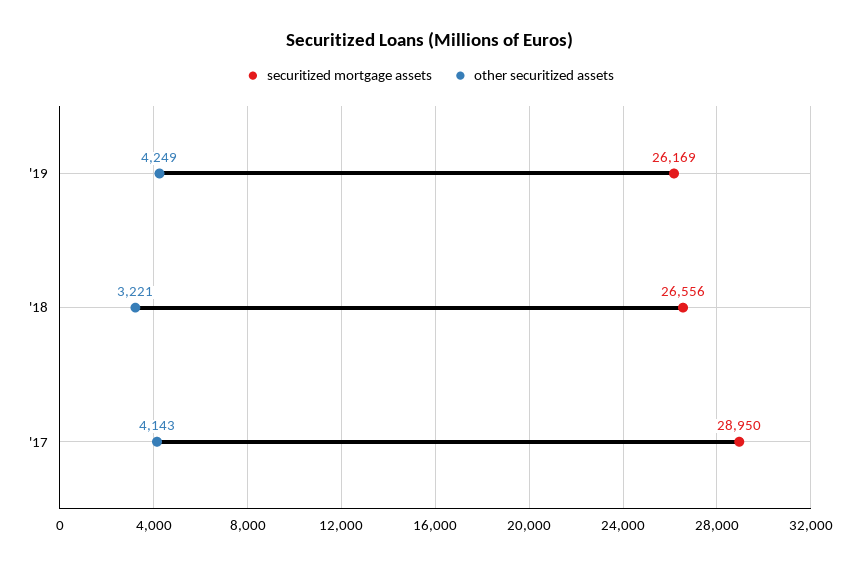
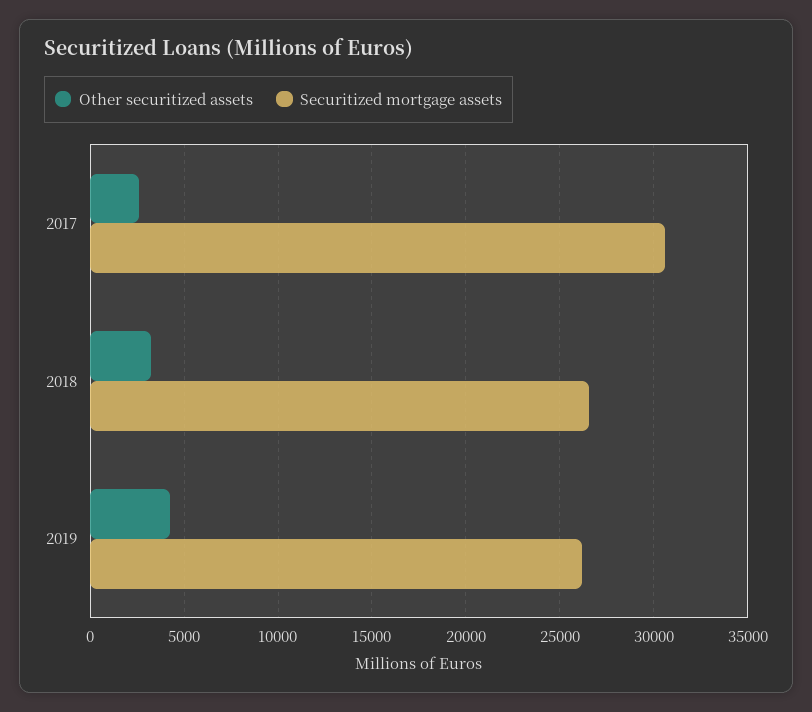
  {
    "securitized mortgage assets": {
      "'19": 26169,
      "'18": 26556,
-     "'17": 28950
+     "'17": 30500
    },
    "other securitized assets": {
      "'19": 4249,
      "'18": 3221,
-     "'17": 4143
+     "'17": 2500
    }
  }

